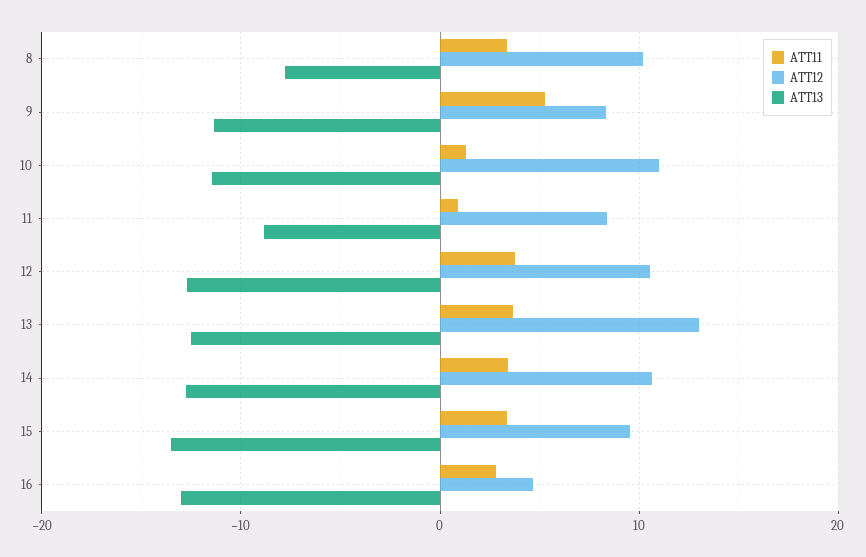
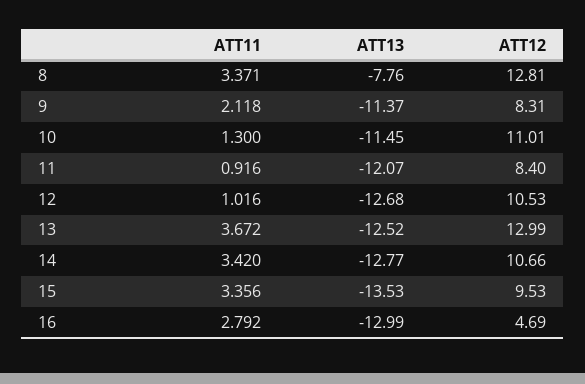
  {
    "ATT11": {
      "8": 3.371,
-     "9": 5,
+     "9": 2.118,
      "10": 1.3,
      "11": 0.916,
-     "12": 4,
+     "12": 1.016,
      "13": 3.672,
      "14": 3.42,
      "15": 3.356,
      "16": 2.792
    },
    "ATT12": {
-     "8": 10,
+     "8": 12.81,
      "9": 8.31,
      "10": 11.01,
      "11": 8.4,
      "12": 10.53,
      "13": 12.99,
      "14": 10.66,
      "15": 9.53,
      "16": 4.69
    },
    "ATT13": {
      "8": -7.76,
      "9": -11.37,
      "10": -11.45,
-     "11": -9,
+     "11": -12.07,
      "12": -12.68,
      "13": -12.52,
      "14": -12.77,
      "15": -13.53,
      "16": -12.99
    }
  }

